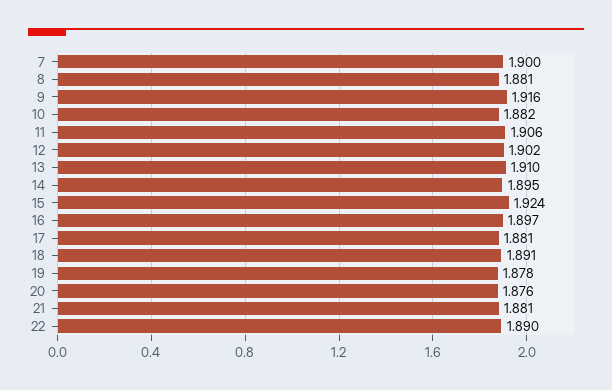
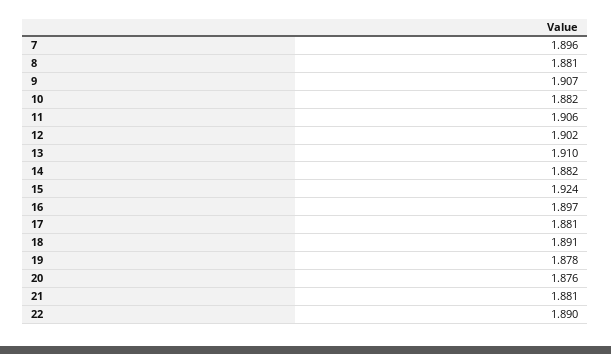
  {
-   "7": 1.9,
+   "7": 1.896,
    "8": 1.881,
-   "9": 1.916,
+   "9": 1.907,
    "10": 1.882,
    "11": 1.906,
    "12": 1.902,
    "13": 1.91,
-   "14": 1.895,
+   "14": 1.882,
    "15": 1.924,
    "16": 1.897,
    "17": 1.881,
    "18": 1.891,
    "19": 1.878,
    "20": 1.876,
    "21": 1.881,
    "22": 1.89
  }

